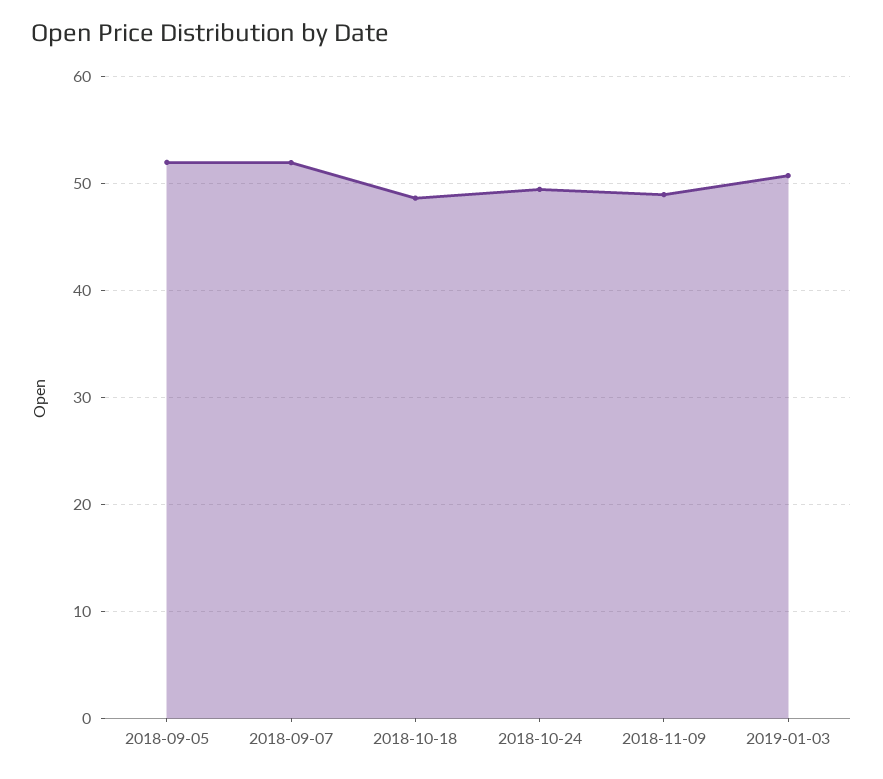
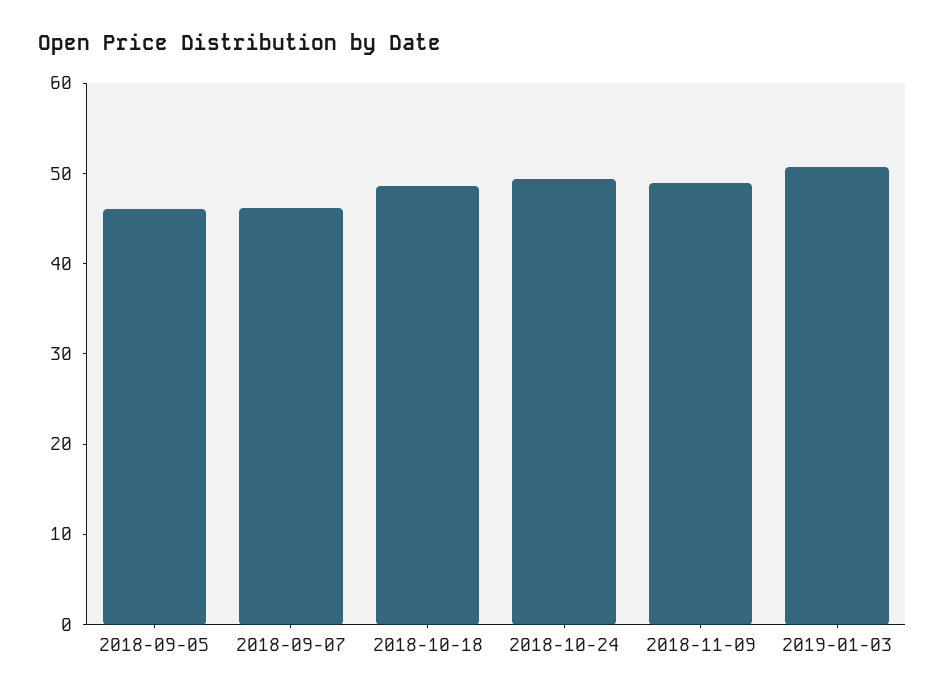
  {
-   "2018-09-05": 52,
+   "2018-09-05": 46,
-   "2018-09-07": 52,
+   "2018-09-07": 46,
    "2018-10-18": 49,
    "2018-10-24": 49,
    "2018-11-09": 49,
    "2019-01-03": 51
  }

